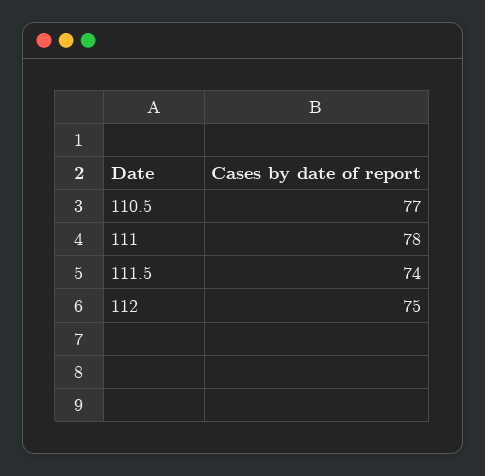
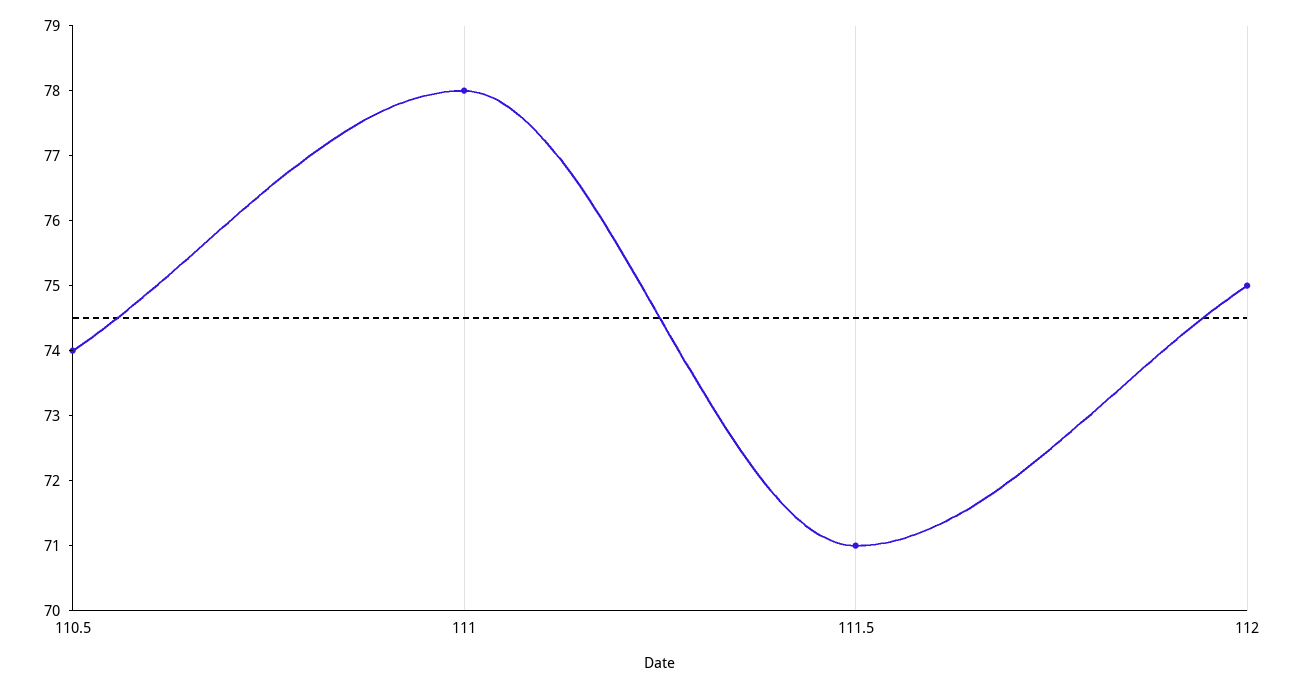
  {
-   "110.5": 77,
+   "110.5": 74,
    "111": 78,
-   "111.5": 74,
+   "111.5": 71,
    "112": 75
  }

